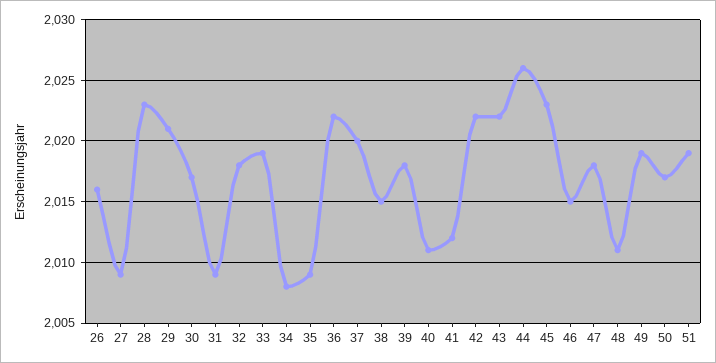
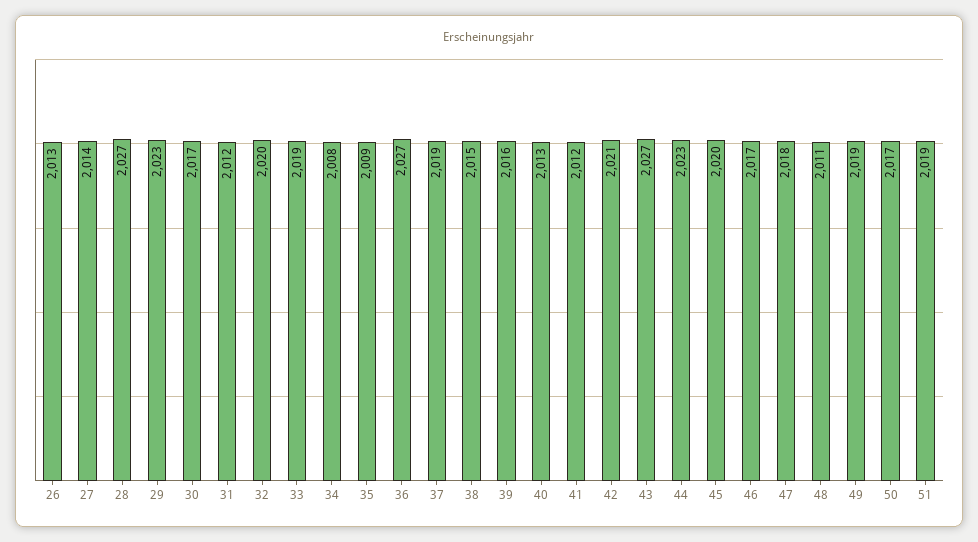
  {
-   "26": 2016,
+   "26": 2013,
-   "27": 2009,
+   "27": 2014,
-   "28": 2023,
+   "28": 2027,
-   "29": 2021,
+   "29": 2023,
    "30": 2017,
-   "31": 2009,
+   "31": 2012,
-   "32": 2018,
+   "32": 2020,
    "33": 2019,
    "34": 2008,
    "35": 2009,
-   "36": 2022,
+   "36": 2027,
-   "37": 2020,
+   "37": 2019,
    "38": 2015,
-   "39": 2018,
+   "39": 2016,
-   "40": 2011,
+   "40": 2013,
    "41": 2012,
-   "42": 2022,
+   "42": 2021,
-   "43": 2022,
+   "43": 2027,
-   "44": 2026,
+   "44": 2023,
-   "45": 2023,
+   "45": 2020,
-   "46": 2015,
+   "46": 2017,
    "47": 2018,
    "48": 2011,
    "49": 2019,
    "50": 2017,
    "51": 2019
  }

